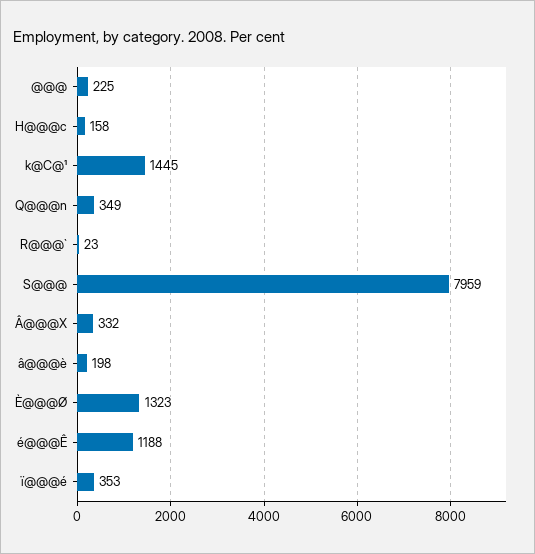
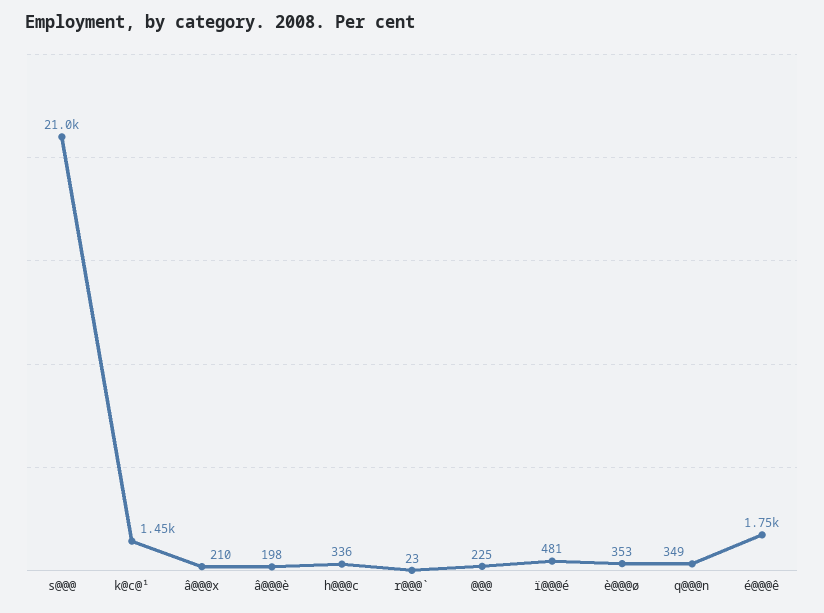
  {
    "@@@": 225,
-   "H@@@c": 158,
+   "H@@@c": 336,
    "k@C@¹": 1445,
    "Q@@@n": 349,
    "R@@@`": 23,
-   "S@@@": 7959,
+   "S@@@": 21000,
-   "Â@@@X": 332,
+   "Â@@@X": 210,
    "â@@@è": 198,
-   "È@@@Ø": 1323,
+   "È@@@Ø": 353,
-   "é@@@Ê": 1188,
+   "é@@@Ê": 1750,
-   "ï@@@é": 353
+   "ï@@@é": 481
  }

